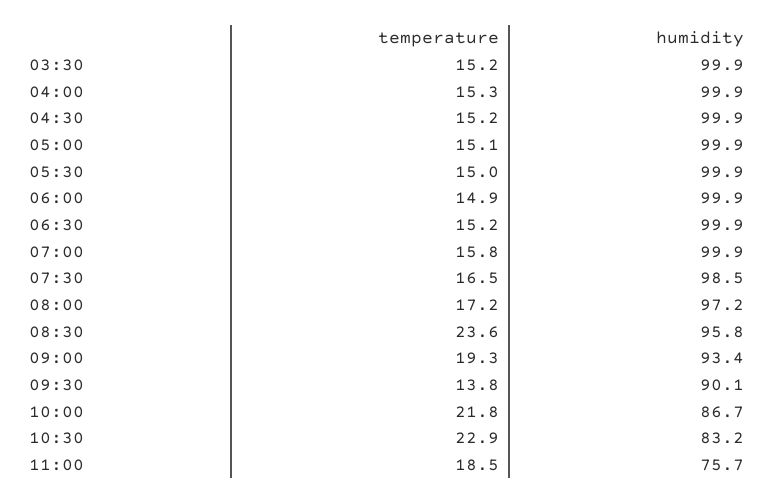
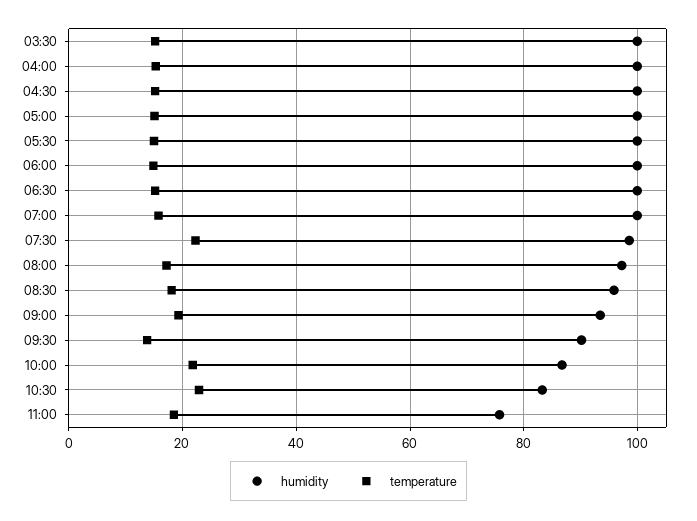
  {
    "temperature": {
      "03:30": 15.2,
      "04:00": 15.3,
      "04:30": 15.2,
      "05:00": 15.1,
      "05:30": 15,
      "06:00": 14.9,
      "06:30": 15.2,
      "07:00": 15.8,
-     "07:30": 16.5,
+     "07:30": 22,
      "08:00": 17.2,
-     "08:30": 23.6,
+     "08:30": 18,
      "09:00": 19.3,
      "09:30": 13.8,
      "10:00": 21.8,
      "10:30": 22.9,
      "11:00": 18.5
    },
    "humidity": {
      "03:30": 99.9,
      "04:00": 99.9,
      "04:30": 99.9,
      "05:00": 99.9,
      "05:30": 99.9,
      "06:00": 99.9,
      "06:30": 99.9,
      "07:00": 99.9,
      "07:30": 98.5,
      "08:00": 97.2,
      "08:30": 95.8,
      "09:00": 93.4,
      "09:30": 90.1,
      "10:00": 86.7,
      "10:30": 83.2,
      "11:00": 75.7
    }
  }

